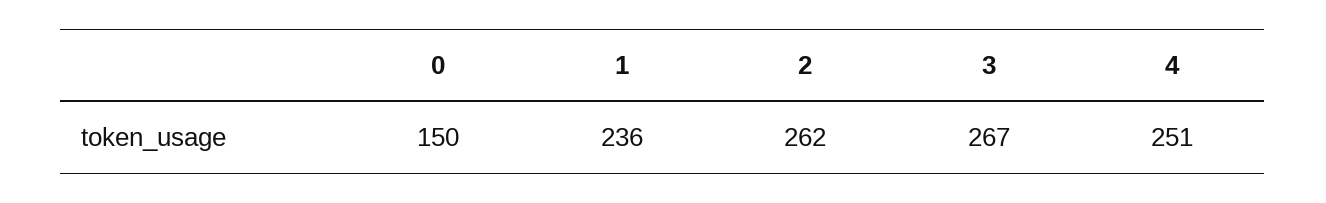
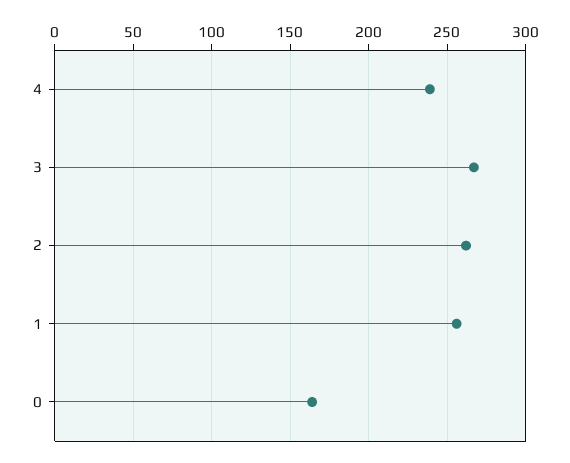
  {
-   "0": 150,
+   "0": 165,
-   "1": 236,
+   "1": 255,
    "2": 262,
    "3": 267,
-   "4": 251
+   "4": 240
  }

